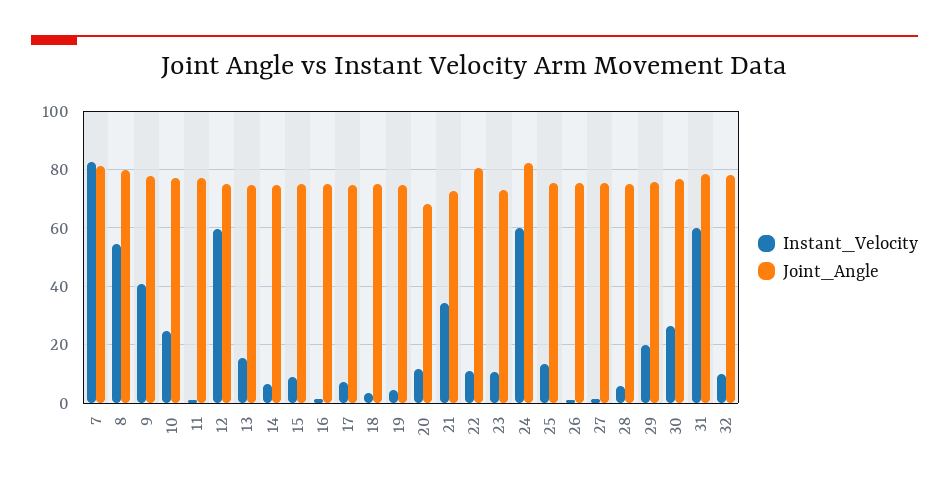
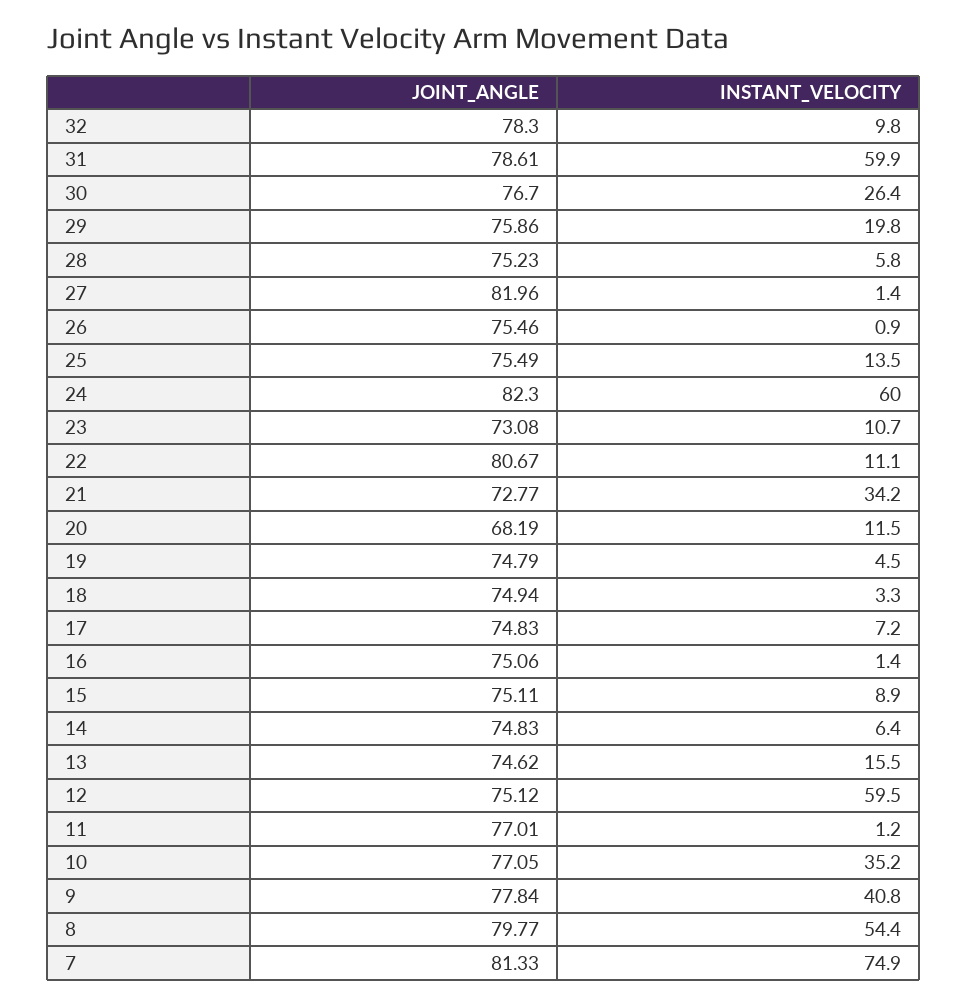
  {
    "Instant_Velocity": {
-     "7": 82.5,
+     "7": 74.9,
      "8": 54.4,
      "9": 40.8,
-     "10": 25,
+     "10": 35.2,
      "11": 1.2,
      "12": 59.5,
      "13": 15.5,
      "14": 6.4,
      "15": 8.9,
      "16": 1.4,
      "17": 7.2,
      "18": 3.3,
      "19": 4.5,
      "20": 11.5,
      "21": 34.2,
      "22": 11.1,
      "23": 10.7,
      "24": 60,
      "25": 13.5,
      "26": 0.9,
      "27": 1.4,
      "28": 5.8,
      "29": 19.8,
      "30": 26.4,
      "31": 59.9,
      "32": 9.8
    },
    "Joint_Angle": {
      "7": 81.33,
      "8": 79.77,
      "9": 77.84,
      "10": 77.05,
      "11": 77.01,
      "12": 75.12,
      "13": 74.62,
      "14": 74.83,
      "15": 75.11,
      "16": 75.06,
      "17": 74.83,
      "18": 74.94,
      "19": 74.79,
      "20": 68.19,
      "21": 72.77,
      "22": 80.67,
      "23": 73.08,
      "24": 82.3,
      "25": 75.49,
      "26": 75.46,
-     "27": 75,
+     "27": 81.96,
      "28": 75.23,
      "29": 75.86,
      "30": 76.7,
      "31": 78.61,
      "32": 78.3
    }
  }

